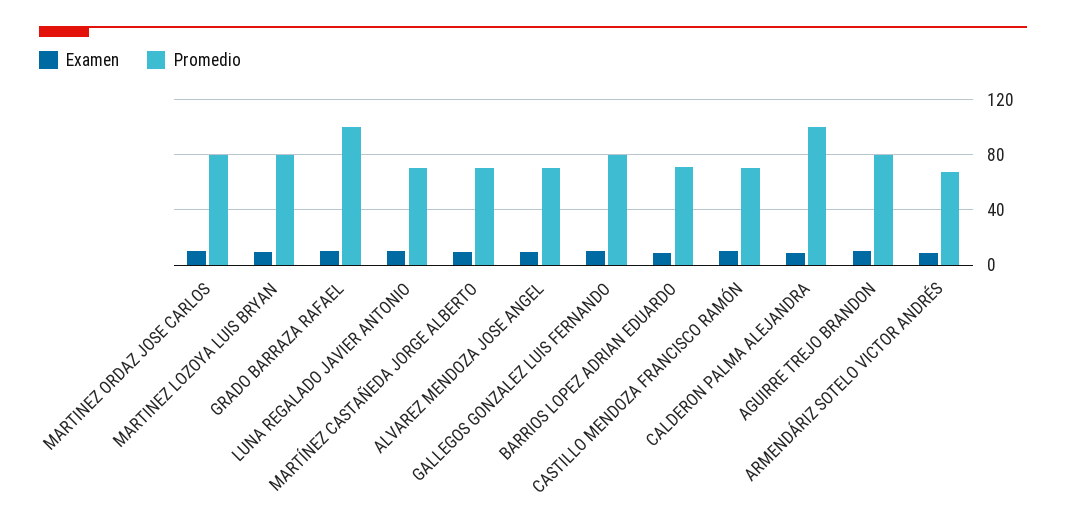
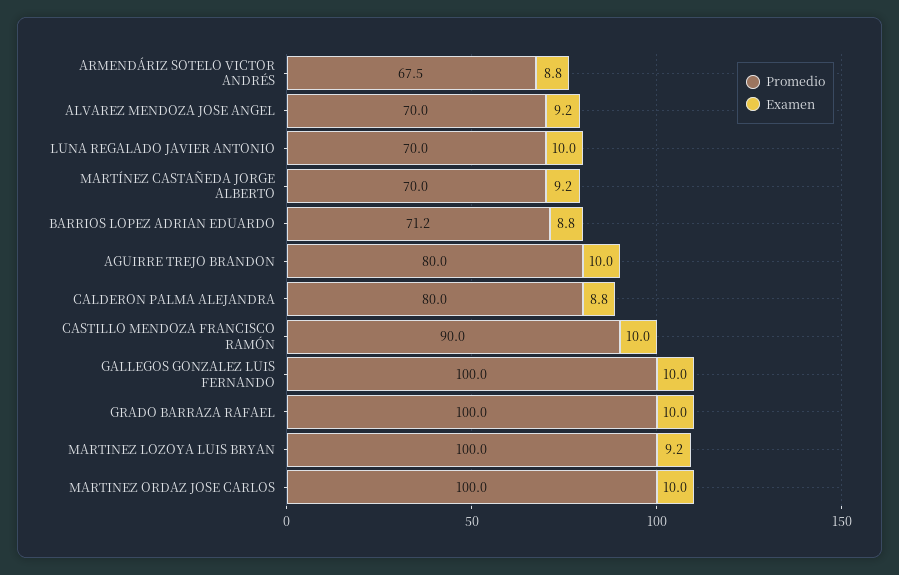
  {
    "Examen": {
      "MARTINEZ ORDAZ JOSE CARLOS": 10,
      "MARTINEZ LOZOYA LUIS BRYAN": 9.2,
      "GRADO BARRAZA RAFAEL": 10,
      "LUNA REGALADO JAVIER ANTONIO": 10,
      "MARTÍNEZ CASTAÑEDA JORGE ALBERTO": 9.2,
      "ALVAREZ MENDOZA JOSE ANGEL": 9.2,
      "GALLEGOS GONZALEZ LUIS FERNANDO": 10,
      "BARRIOS LOPEZ ADRIAN EDUARDO": 8.8,
      "CASTILLO MENDOZA FRANCISCO RAMÓN": 10,
      "CALDERON PALMA ALEJANDRA": 8.8,
      "AGUIRRE TREJO BRANDON": 10,
      "ARMENDÁRIZ SOTELO VICTOR ANDRÉS": 8.8
    },
    "Promedio": {
-     "MARTINEZ ORDAZ JOSE CARLOS": 80,
+     "MARTINEZ ORDAZ JOSE CARLOS": 100,
-     "MARTINEZ LOZOYA LUIS BRYAN": 80,
+     "MARTINEZ LOZOYA LUIS BRYAN": 100,
      "GRADO BARRAZA RAFAEL": 100,
      "LUNA REGALADO JAVIER ANTONIO": 70,
      "MARTÍNEZ CASTAÑEDA JORGE ALBERTO": 70,
      "ALVAREZ MENDOZA JOSE ANGEL": 70,
-     "GALLEGOS GONZALEZ LUIS FERNANDO": 80,
+     "GALLEGOS GONZALEZ LUIS FERNANDO": 100,
      "BARRIOS LOPEZ ADRIAN EDUARDO": 71.2,
-     "CASTILLO MENDOZA FRANCISCO RAMÓN": 70,
+     "CASTILLO MENDOZA FRANCISCO RAMÓN": 90,
-     "CALDERON PALMA ALEJANDRA": 100,
+     "CALDERON PALMA ALEJANDRA": 80,
      "AGUIRRE TREJO BRANDON": 80,
      "ARMENDÁRIZ SOTELO VICTOR ANDRÉS": 67.5
    }
  }

